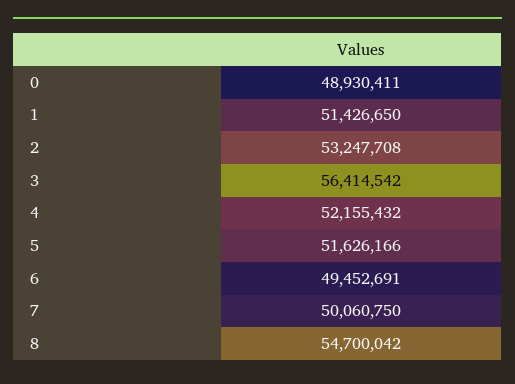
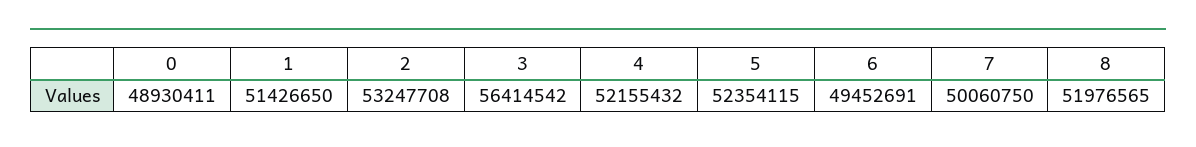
  {
    "0": 48930411,
    "1": 51426650,
    "2": 53247708,
    "3": 56414542,
    "4": 52155432,
-   "5": 51626166,
+   "5": 52354115,
    "6": 49452691,
    "7": 50060750,
-   "8": 54700042
+   "8": 51976565
  }

